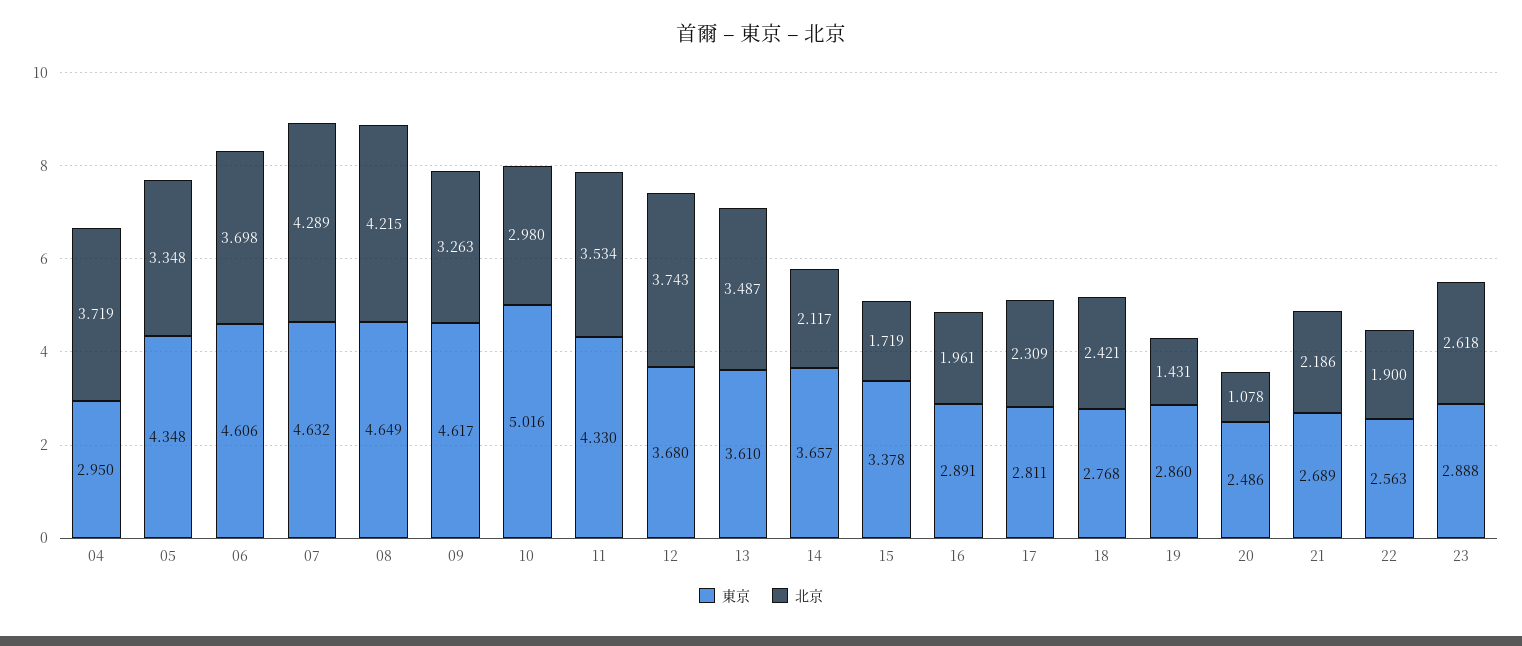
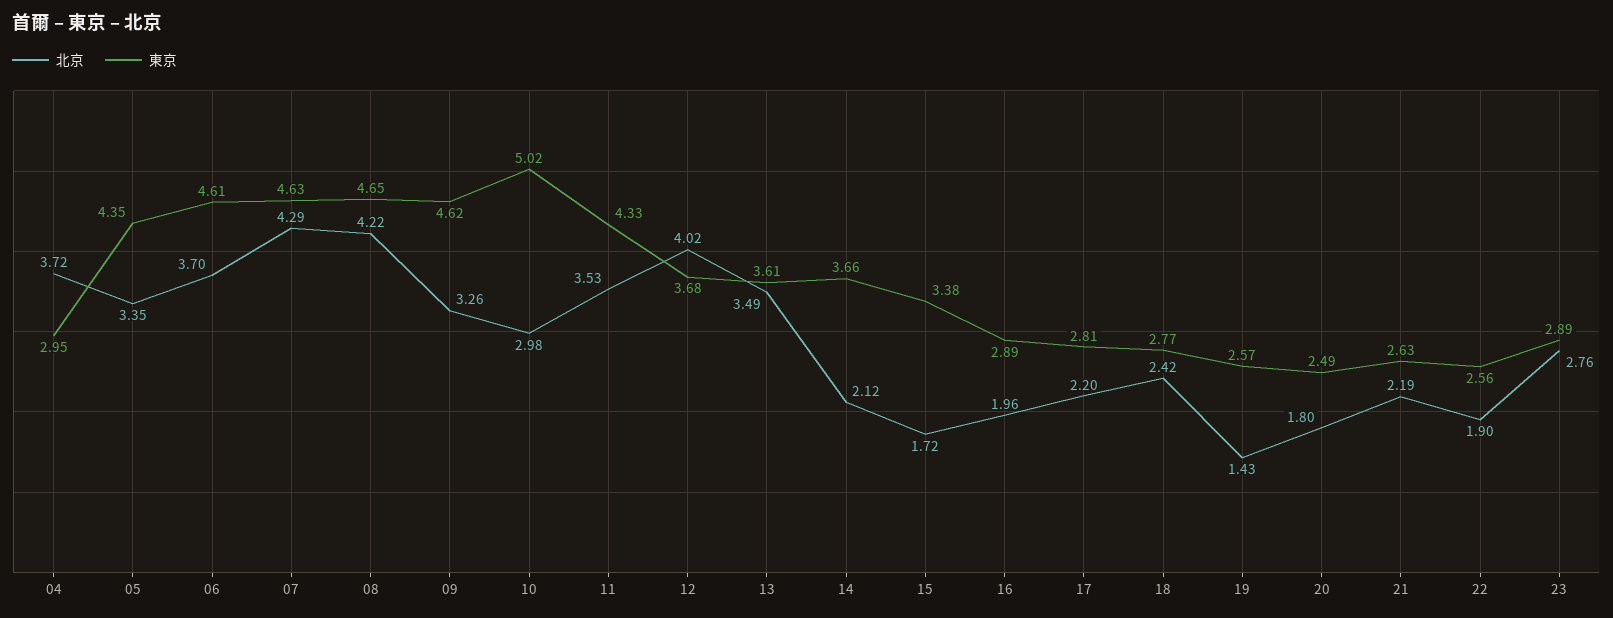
  {
    "東京": {
      "04": 2.95,
      "05": 4.348,
      "06": 4.606,
      "07": 4.632,
      "08": 4.649,
      "09": 4.617,
      "10": 5.016,
      "11": 4.33,
      "12": 3.68,
      "13": 3.61,
      "14": 3.657,
      "15": 3.378,
      "16": 2.891,
      "17": 2.811,
      "18": 2.768,
-     "19": 2.86,
+     "19": 2.57,
      "20": 2.486,
-     "21": 2.689,
+     "21": 2.63,
      "22": 2.563,
      "23": 2.888
    },
    "北京": {
      "04": 3.719,
      "05": 3.348,
      "06": 3.698,
      "07": 4.289,
      "08": 4.215,
      "09": 3.263,
      "10": 2.98,
      "11": 3.534,
-     "12": 3.743,
+     "12": 4.02,
      "13": 3.487,
      "14": 2.117,
      "15": 1.719,
      "16": 1.961,
-     "17": 2.309,
+     "17": 2.2,
      "18": 2.421,
      "19": 1.431,
-     "20": 1.078,
+     "20": 1.8,
      "21": 2.186,
      "22": 1.9,
-     "23": 2.618
+     "23": 2.76
    }
  }

